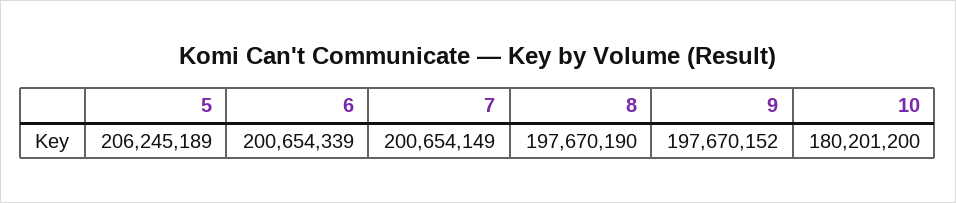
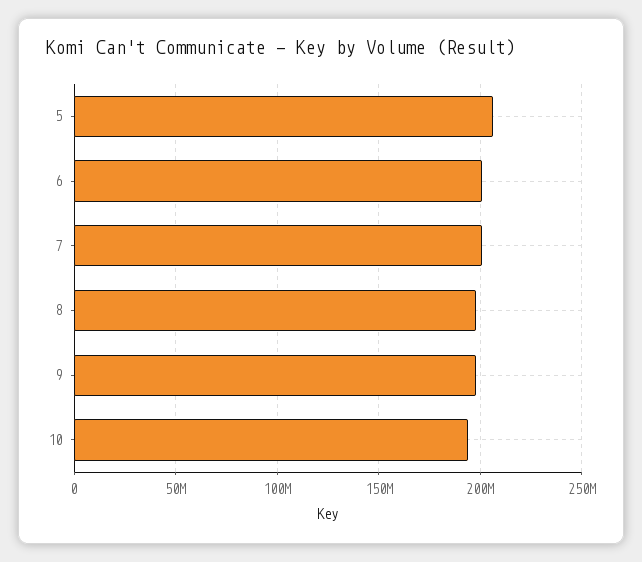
  {
    "5": 206245189,
    "6": 200654339,
    "7": 200654149,
    "8": 197670190,
    "9": 197670152,
-   "10": 180201200
+   "10": 195000000
  }

